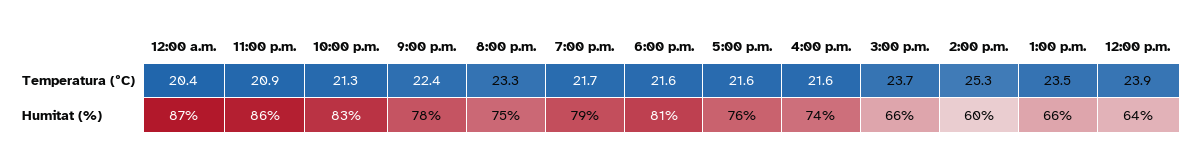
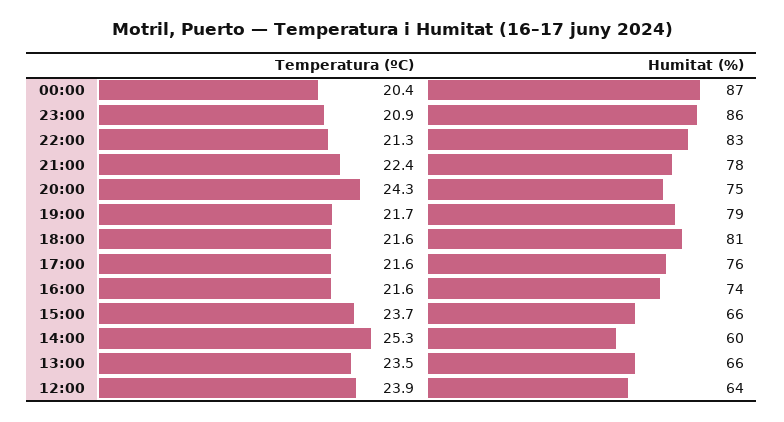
  {
    "12:00 a.m.": {
      "Temperatura (ºC)": 20.4,
      "Humitat (%)": 87
    },
    "11:00 p.m.": {
      "Temperatura (ºC)": 20.9,
      "Humitat (%)": 86
    },
    "10:00 p.m.": {
      "Temperatura (ºC)": 21.3,
      "Humitat (%)": 83
    },
    "9:00 p.m.": {
      "Temperatura (ºC)": 22.4,
      "Humitat (%)": 78
    },
    "8:00 p.m.": {
-     "Temperatura (ºC)": 23.3,
+     "Temperatura (ºC)": 24.3,
      "Humitat (%)": 75
    },
    "7:00 p.m.": {
      "Temperatura (ºC)": 21.7,
      "Humitat (%)": 79
    },
    "6:00 p.m.": {
      "Temperatura (ºC)": 21.6,
      "Humitat (%)": 81
    },
    "5:00 p.m.": {
      "Temperatura (ºC)": 21.6,
      "Humitat (%)": 76
    },
    "4:00 p.m.": {
      "Temperatura (ºC)": 21.6,
      "Humitat (%)": 74
    },
    "3:00 p.m.": {
      "Temperatura (ºC)": 23.7,
      "Humitat (%)": 66
    },
    "2:00 p.m.": {
      "Temperatura (ºC)": 25.3,
      "Humitat (%)": 60
    },
    "1:00 p.m.": {
      "Temperatura (ºC)": 23.5,
      "Humitat (%)": 66
    },
    "12:00 p.m.": {
      "Temperatura (ºC)": 23.9,
      "Humitat (%)": 64
    }
  }

